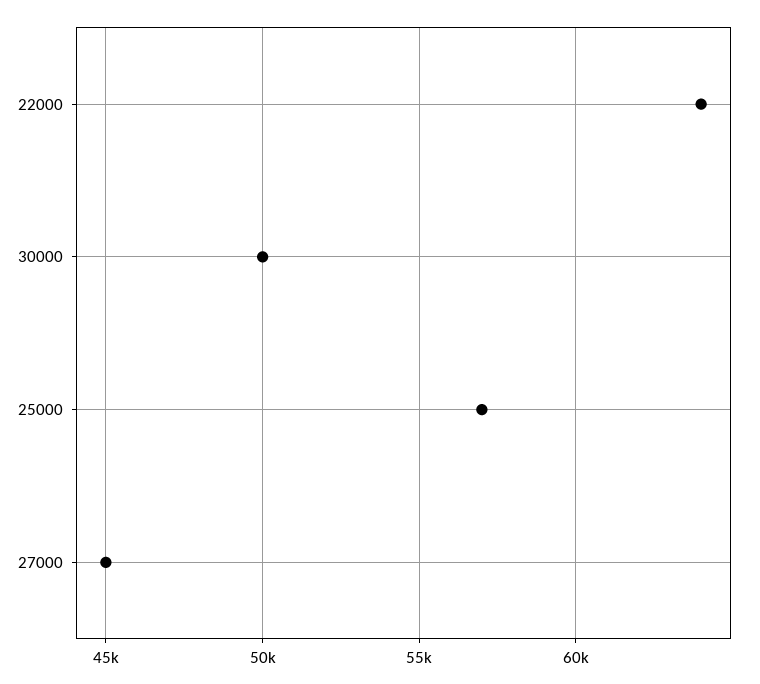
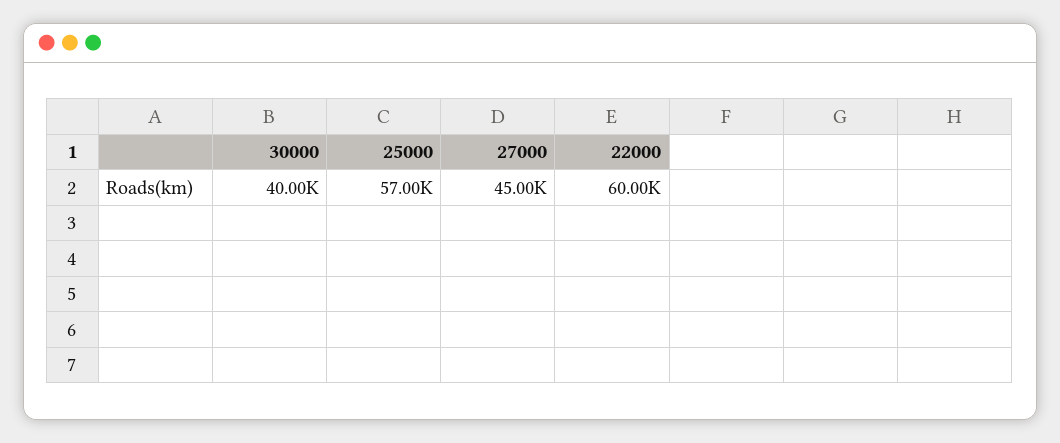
  {
-   "22000": 64000,
+   "22000": 60000,
-   "30000": 50000,
+   "30000": 40000,
    "25000": 57000,
    "27000": 45000
  }

